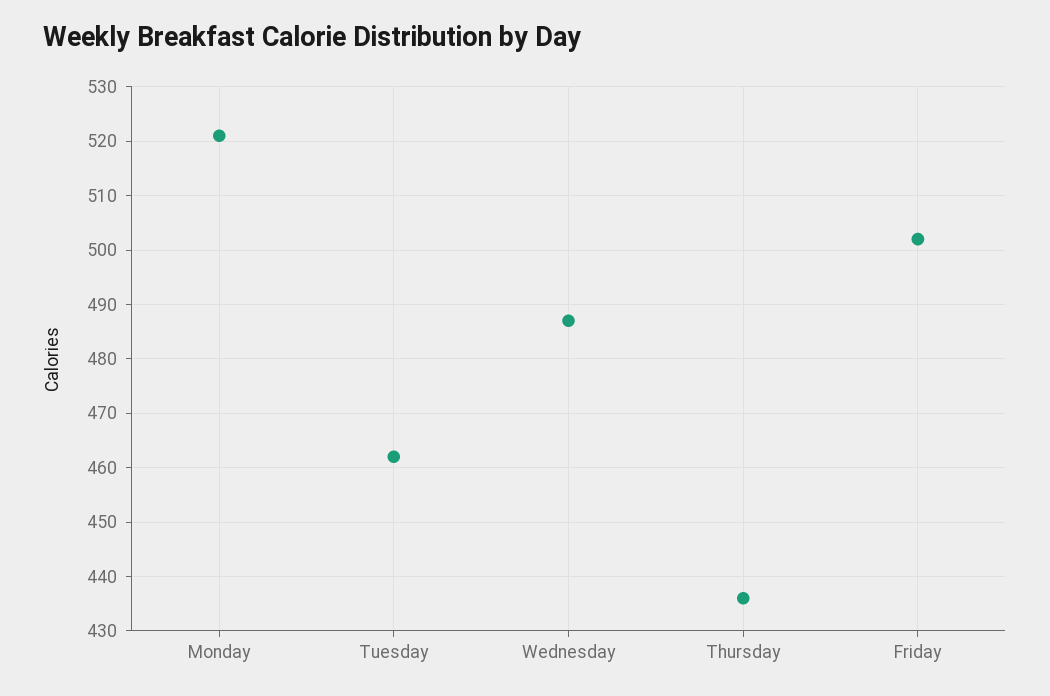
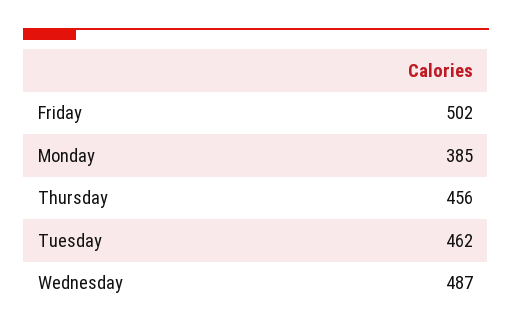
  {
-   "Monday": 520,
+   "Monday": 385,
    "Tuesday": 462,
    "Wednesday": 487,
-   "Thursday": 435,
+   "Thursday": 456,
    "Friday": 502
  }

